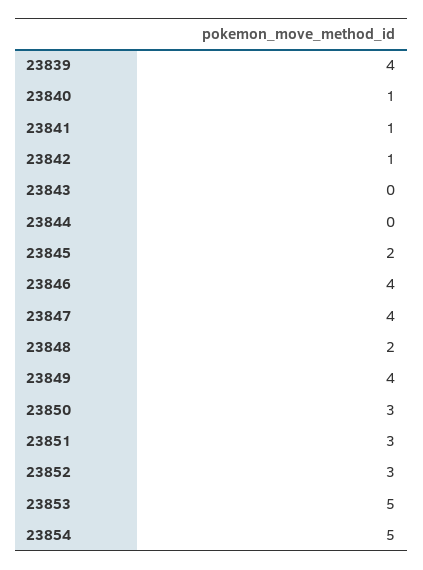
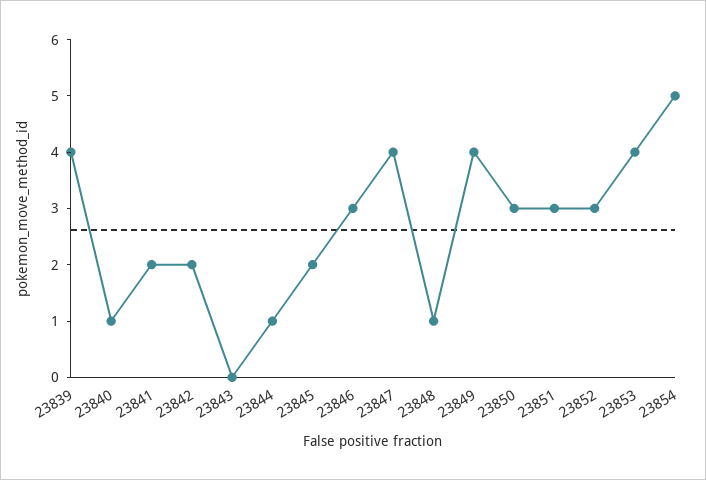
  {
    "23839": 4,
    "23840": 1,
-   "23841": 1,
+   "23841": 2,
-   "23842": 1,
+   "23842": 2,
    "23843": 0,
-   "23844": 0,
+   "23844": 1,
    "23845": 2,
-   "23846": 4,
+   "23846": 3,
    "23847": 4,
-   "23848": 2,
+   "23848": 1,
    "23849": 4,
    "23850": 3,
    "23851": 3,
    "23852": 3,
-   "23853": 5,
+   "23853": 4,
    "23854": 5
  }

